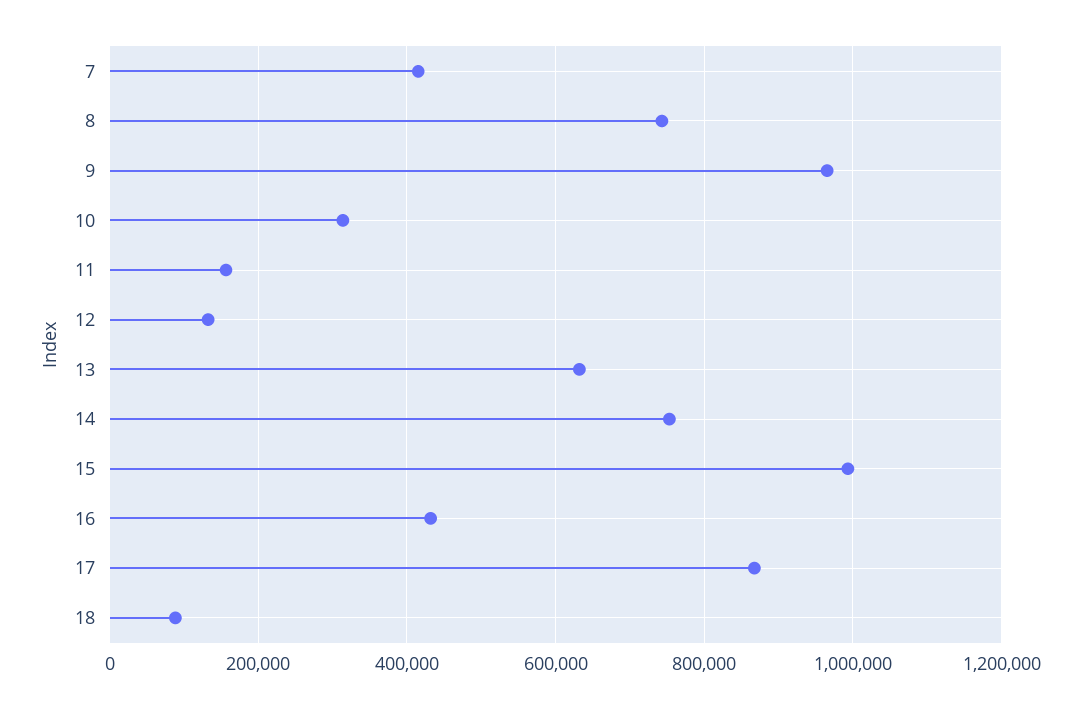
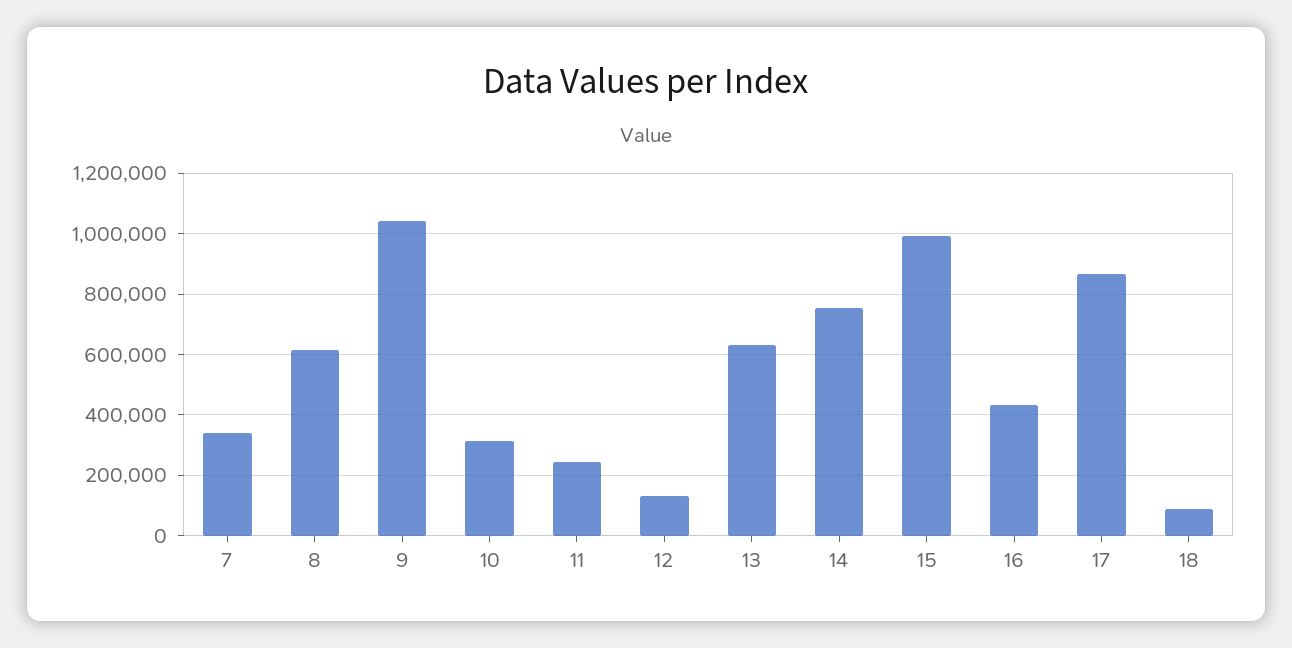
  {
-   "7": 420000,
+   "7": 340000,
-   "8": 740000,
+   "8": 620000,
-   "9": 960000,
+   "9": 1040000,
    "10": 320000,
-   "11": 160000,
+   "11": 240000,
    "12": 140000,
    "13": 640000,
    "14": 760000,
    "15": 1000000,
    "16": 440000,
    "17": 860000,
    "18": 80000
  }

